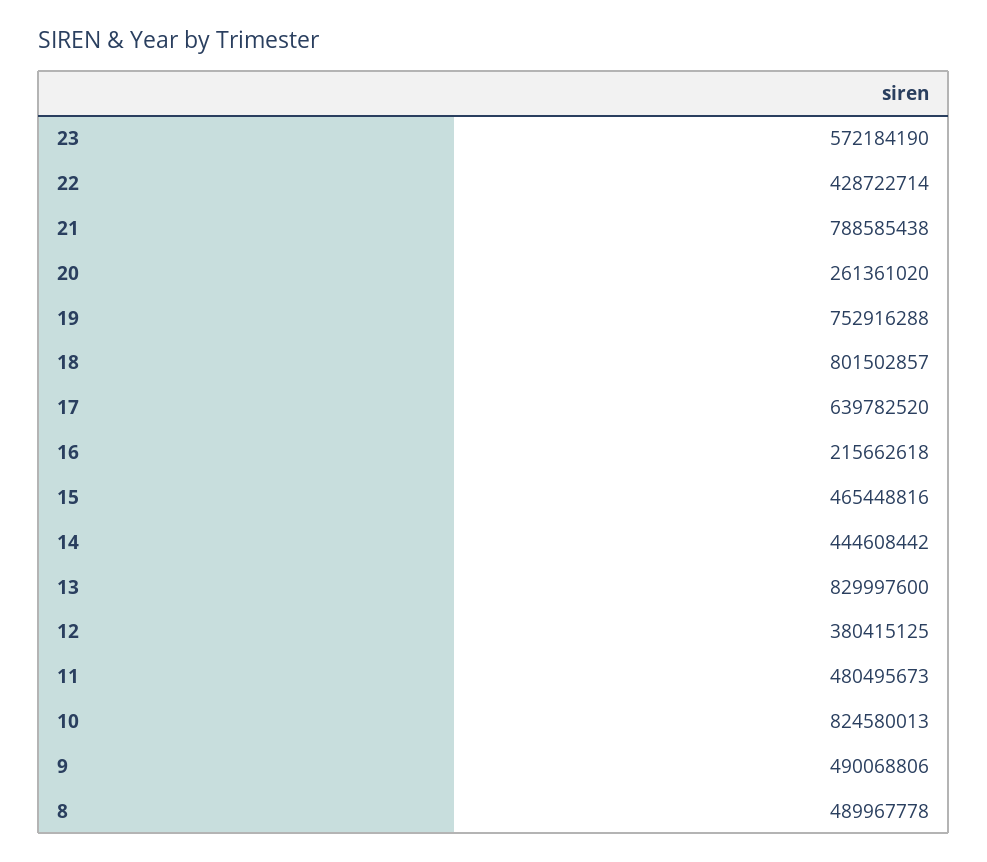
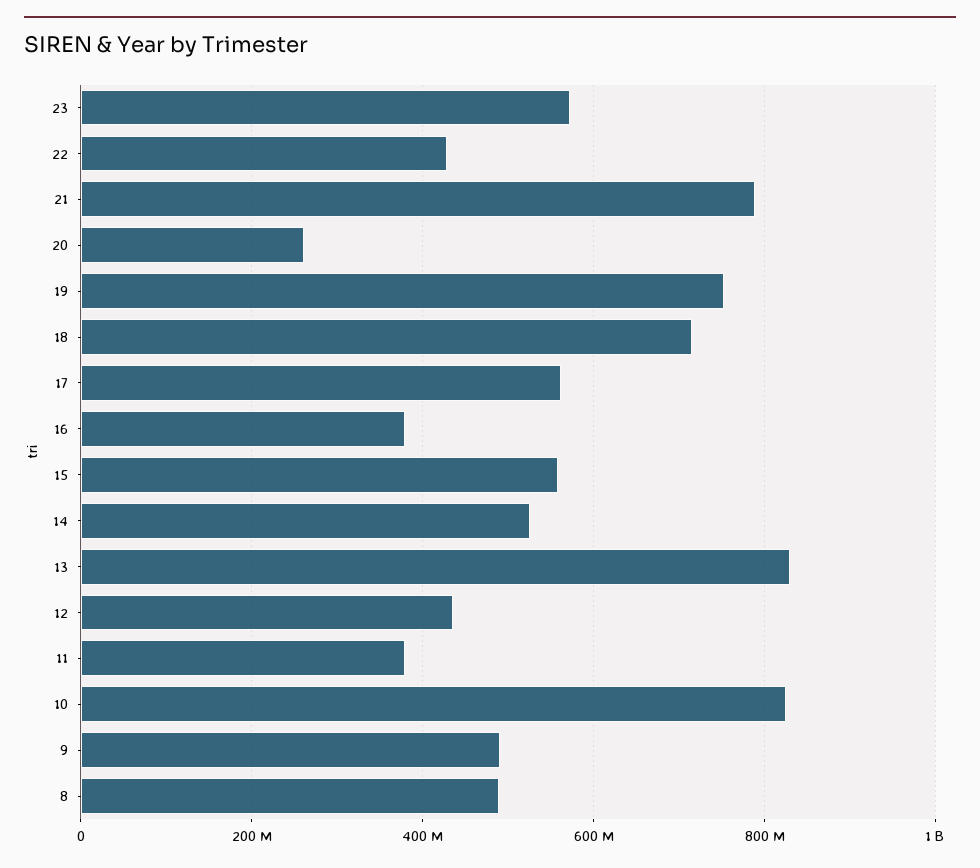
  {
    "23": 572184190,
    "22": 428722714,
    "21": 788585438,
    "20": 261361020,
    "19": 752916288,
-   "18": 801502857,
+   "18": 720000000,
-   "17": 639782520,
+   "17": 560000000,
-   "16": 215662618,
+   "16": 380000000,
-   "15": 465448816,
+   "15": 560000000,
-   "14": 444608442,
+   "14": 520000000,
    "13": 829997600,
-   "12": 380415125,
+   "12": 440000000,
-   "11": 480495673,
+   "11": 380000000,
    "10": 824580013,
    "9": 490068806,
    "8": 489967778
  }

